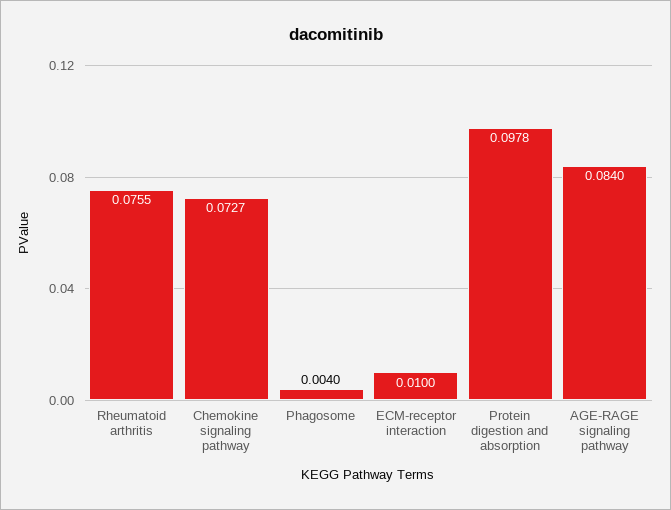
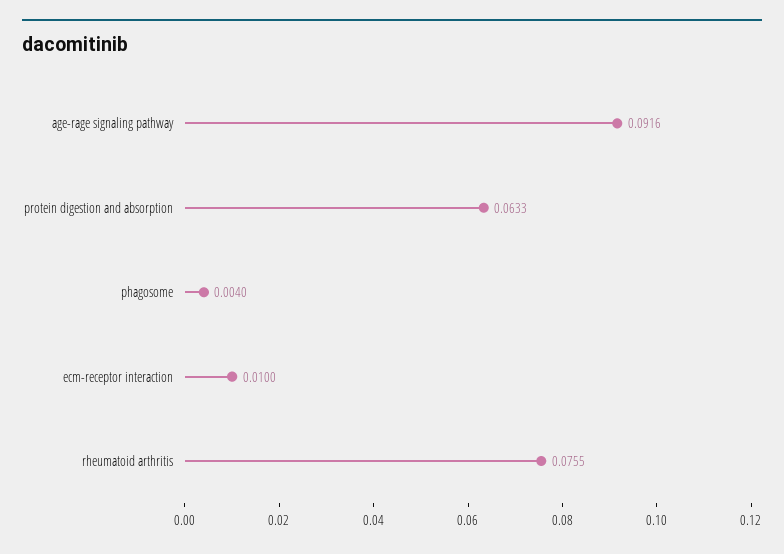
  {
    "Rheumatoid arthritis": 0.0755,
-   "Chemokine signaling pathway": 0.0727,
    "Phagosome": 0.004,
    "ECM-receptor interaction": 0.01,
-   "Protein digestion and absorption": 0.0978,
+   "Protein digestion and absorption": 0.0633,
-   "AGE-RAGE signaling pathway": 0.084
+   "AGE-RAGE signaling pathway": 0.0916
  }

